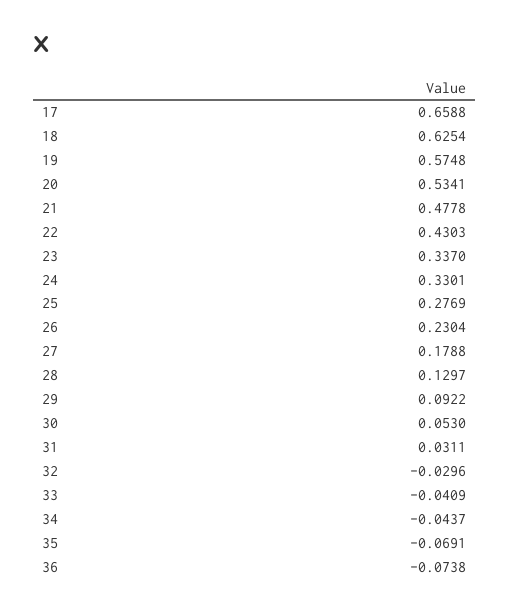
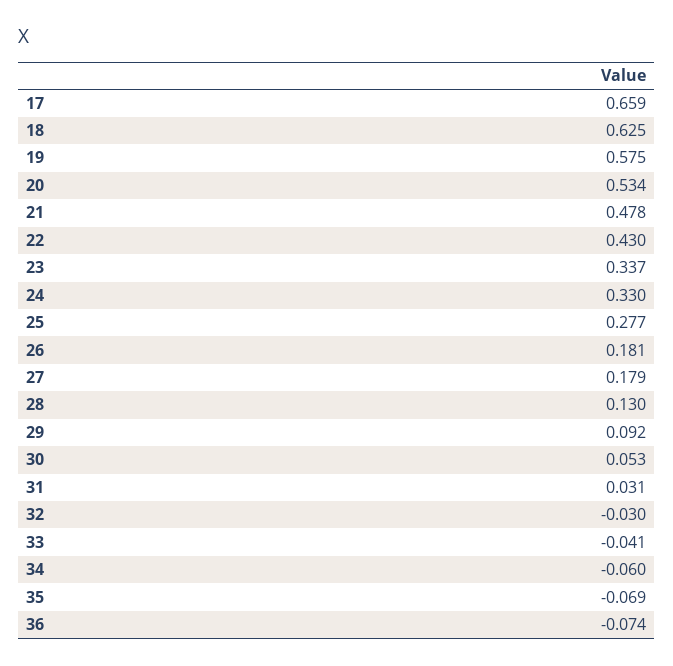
  {
    "17": 0.6588,
    "18": 0.6254,
    "19": 0.5748,
    "20": 0.5341,
    "21": 0.4778,
    "22": 0.4303,
    "23": 0.337,
    "24": 0.3301,
    "25": 0.2769,
-   "26": 0.2304,
+   "26": 0.181,
    "27": 0.1788,
    "28": 0.1297,
    "29": 0.0922,
    "30": 0.053,
    "31": 0.0311,
    "32": -0.0296,
    "33": -0.0409,
-   "34": -0.0437,
+   "34": -0.06,
    "35": -0.0691,
    "36": -0.0738
  }

